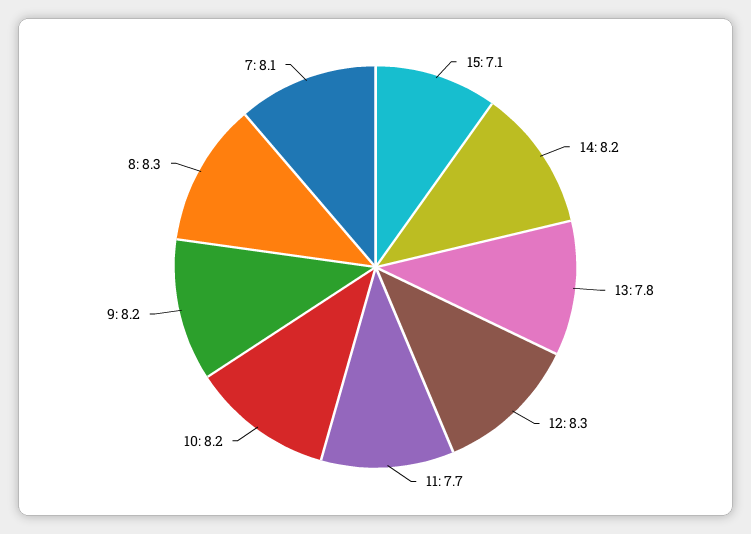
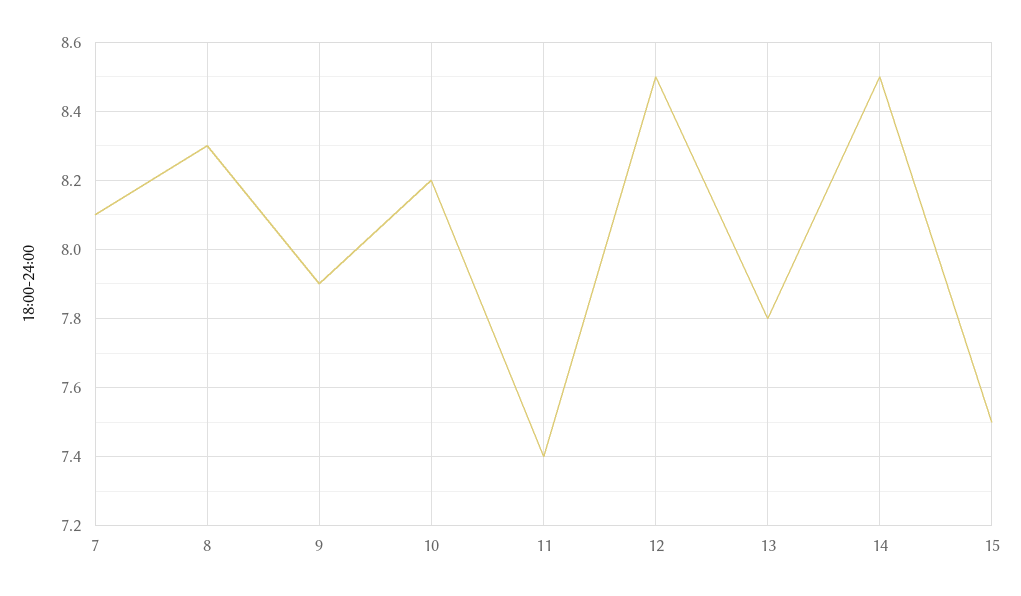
  {
-   "15": 7.1,
+   "15": 7.5,
-   "14": 8.2,
+   "14": 8.5,
    "13": 7.8,
-   "12": 8.3,
+   "12": 8.5,
-   "11": 7.7,
+   "11": 7.4,
    "10": 8.2,
-   "9": 8.2,
+   "9": 7.9,
    "8": 8.3,
    "7": 8.1
  }

